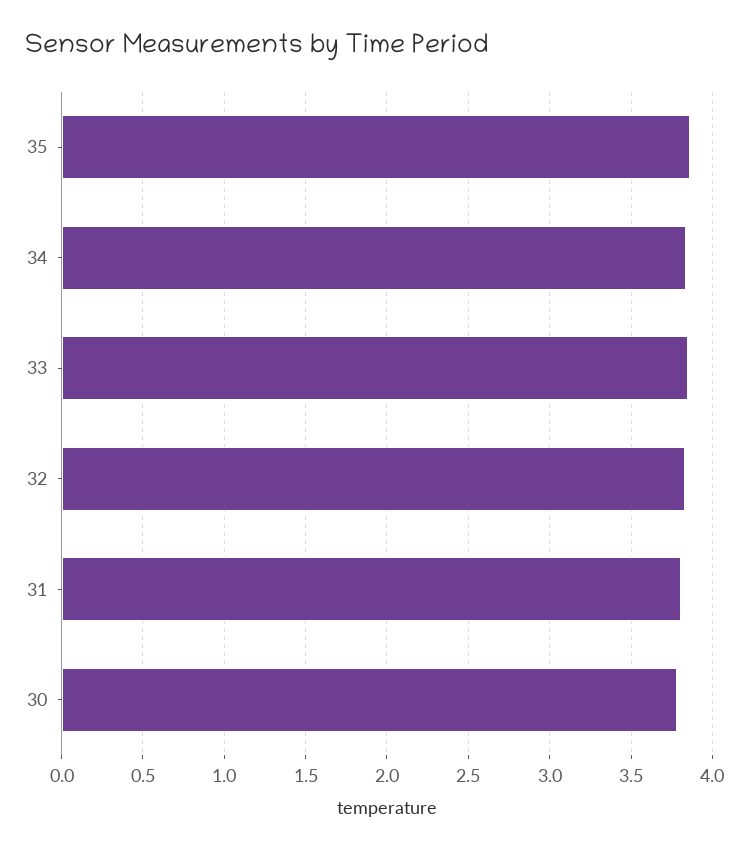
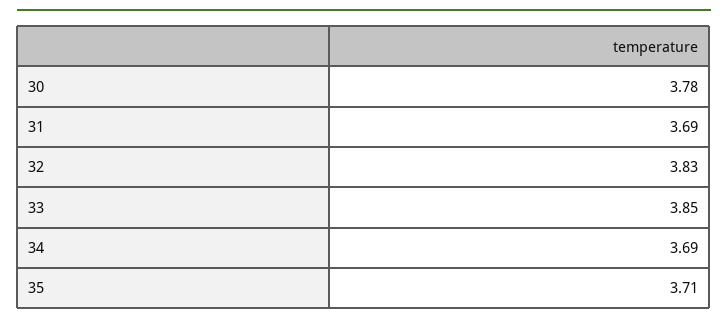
  {
-   "35": 3.85,
+   "35": 3.71,
-   "34": 3.85,
+   "34": 3.69,
    "33": 3.85,
    "32": 3.83,
-   "31": 3.8,
+   "31": 3.69,
    "30": 3.78
  }

